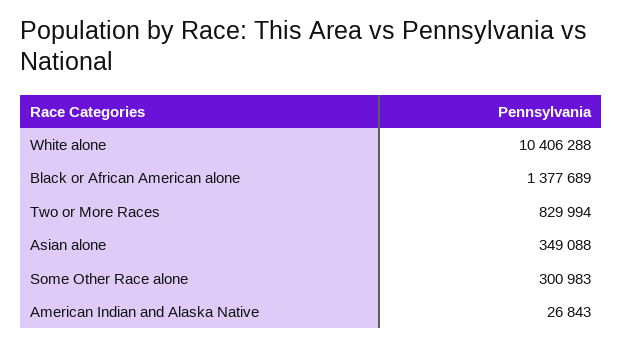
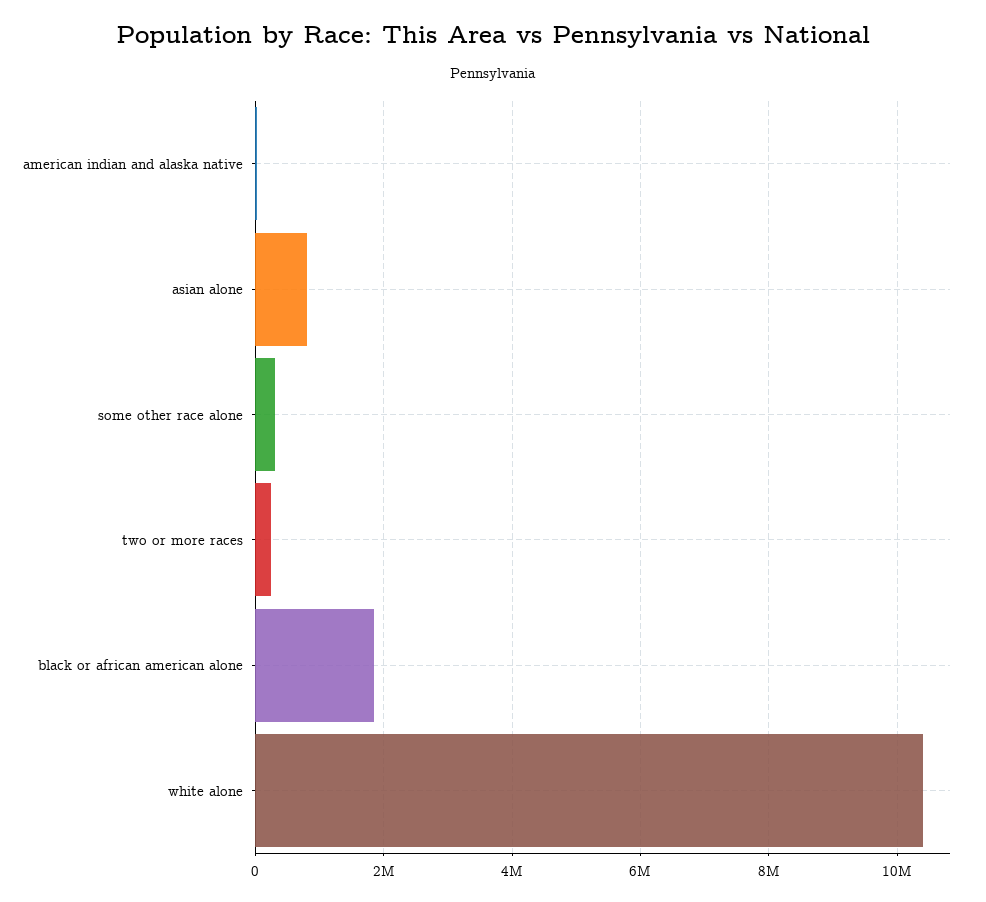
  {
    "White alone": 10406288,
-   "Black or African American alone": 1377689,
+   "Black or African American alone": 1800000,
-   "Two or More Races": 829994,
+   "Two or More Races": 200000,
-   "Asian alone": 349088,
+   "Asian alone": 800000,
    "Some Other Race alone": 300983,
    "American Indian and Alaska Native": 26843
  }

